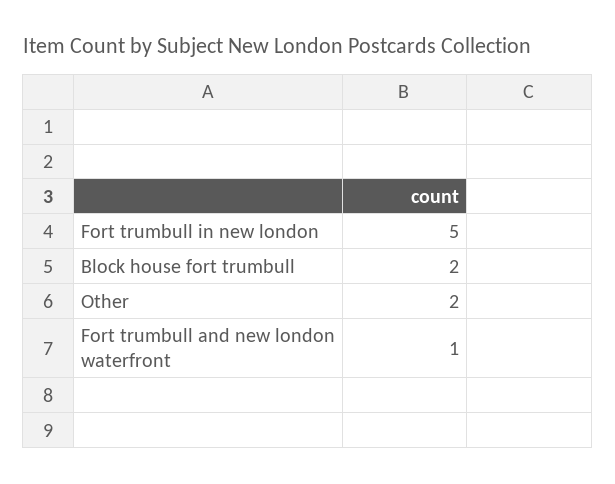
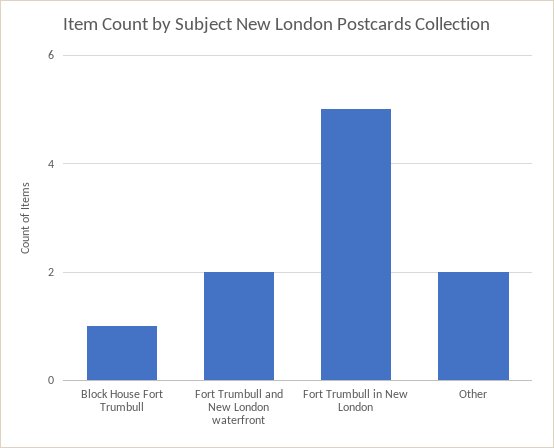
  {
    "Fort trumbull in new london": 5,
-   "Block house fort trumbull": 2,
+   "Block house fort trumbull": 1,
    "Other": 2,
-   "Fort trumbull and new london waterfront": 1
+   "Fort trumbull and new london waterfront": 2
  }

